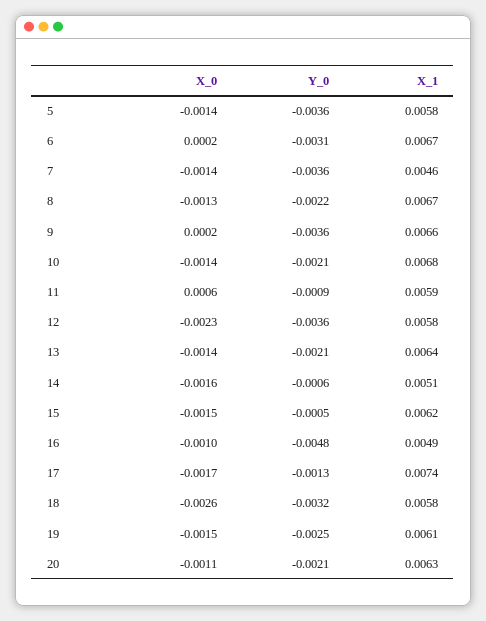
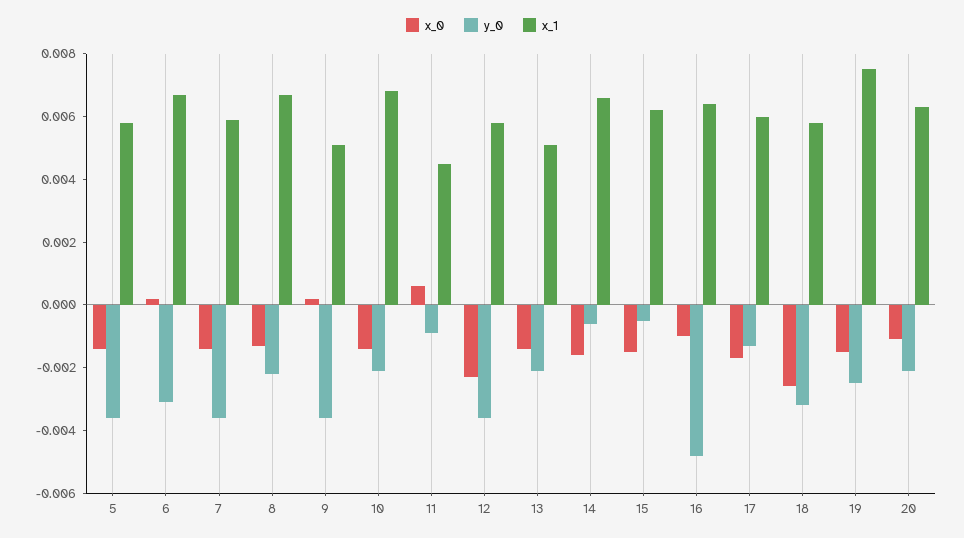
  {
    "X_0": {
      "5": -0.0014,
      "6": 0.0002,
      "7": -0.0014,
      "8": -0.0013,
      "9": 0.0002,
      "10": -0.0014,
      "11": 0.0006,
      "12": -0.0023,
      "13": -0.0014,
      "14": -0.0016,
      "15": -0.0015,
      "16": -0.001,
      "17": -0.0017,
      "18": -0.0026,
      "19": -0.0015,
      "20": -0.0011
    },
    "Y_0": {
      "5": -0.0036,
      "6": -0.0031,
      "7": -0.0036,
      "8": -0.0022,
      "9": -0.0036,
      "10": -0.0021,
      "11": -0.0009,
      "12": -0.0036,
      "13": -0.0021,
      "14": -0.0006,
      "15": -0.0005,
      "16": -0.0048,
      "17": -0.0013,
      "18": -0.0032,
      "19": -0.0025,
      "20": -0.0021
    },
    "X_1": {
      "5": 0.0058,
      "6": 0.0067,
-     "7": 0.0046,
+     "7": 0.006,
      "8": 0.0067,
-     "9": 0.0066,
+     "9": 0.005,
      "10": 0.0068,
-     "11": 0.0059,
+     "11": 0.0045,
      "12": 0.0058,
-     "13": 0.0064,
+     "13": 0.005,
-     "14": 0.0051,
+     "14": 0.0065,
      "15": 0.0062,
-     "16": 0.0049,
+     "16": 0.0065,
-     "17": 0.0074,
+     "17": 0.006,
      "18": 0.0058,
-     "19": 0.0061,
+     "19": 0.0075,
      "20": 0.0063
    }
  }

